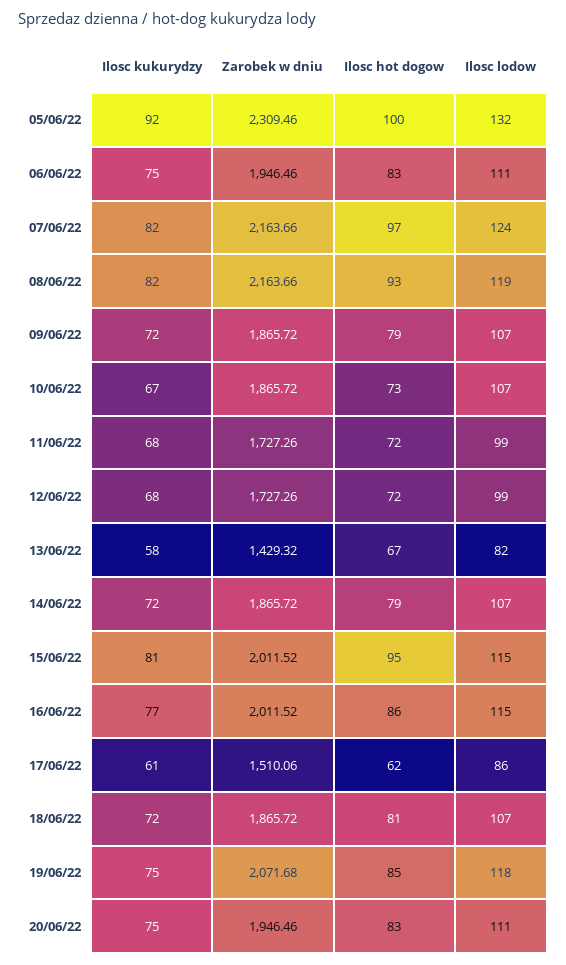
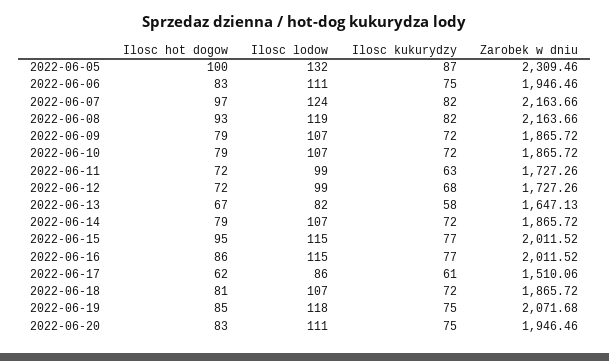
  {
    "Ilosc kukurydzy": {
-     "05/06/22": 92,
+     "05/06/22": 87,
      "06/06/22": 75,
      "07/06/22": 82,
      "08/06/22": 82,
      "09/06/22": 72,
-     "10/06/22": 67,
+     "10/06/22": 72,
-     "11/06/22": 68,
+     "11/06/22": 63,
      "12/06/22": 68,
      "13/06/22": 58,
      "14/06/22": 72,
-     "15/06/22": 81,
+     "15/06/22": 77,
      "16/06/22": 77,
      "17/06/22": 61,
      "18/06/22": 72,
      "19/06/22": 75,
      "20/06/22": 75
    },
    "Zarobek w dniu": {
      "05/06/22": 2309.46,
      "06/06/22": 1946.46,
      "07/06/22": 2163.66,
      "08/06/22": 2163.66,
      "09/06/22": 1865.72,
      "10/06/22": 1865.72,
      "11/06/22": 1727.26,
      "12/06/22": 1727.26,
-     "13/06/22": 1429.32,
+     "13/06/22": 1647.13,
      "14/06/22": 1865.72,
      "15/06/22": 2011.52,
      "16/06/22": 2011.52,
      "17/06/22": 1510.06,
      "18/06/22": 1865.72,
      "19/06/22": 2071.68,
      "20/06/22": 1946.46
    },
    "Ilosc hot dogow": {
      "05/06/22": 100,
      "06/06/22": 83,
      "07/06/22": 97,
      "08/06/22": 93,
      "09/06/22": 79,
-     "10/06/22": 73,
+     "10/06/22": 79,
      "11/06/22": 72,
      "12/06/22": 72,
      "13/06/22": 67,
      "14/06/22": 79,
      "15/06/22": 95,
      "16/06/22": 86,
      "17/06/22": 62,
      "18/06/22": 81,
      "19/06/22": 85,
      "20/06/22": 83
    },
    "Ilosc lodow": {
      "05/06/22": 132,
      "06/06/22": 111,
      "07/06/22": 124,
      "08/06/22": 119,
      "09/06/22": 107,
      "10/06/22": 107,
      "11/06/22": 99,
      "12/06/22": 99,
      "13/06/22": 82,
      "14/06/22": 107,
      "15/06/22": 115,
      "16/06/22": 115,
      "17/06/22": 86,
      "18/06/22": 107,
      "19/06/22": 118,
      "20/06/22": 111
    }
  }

